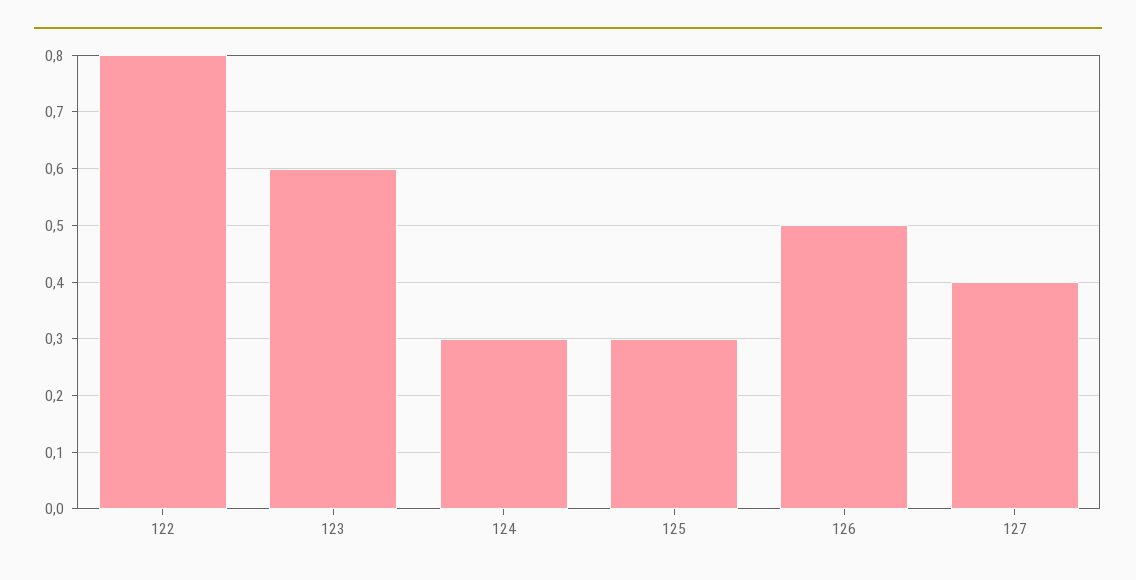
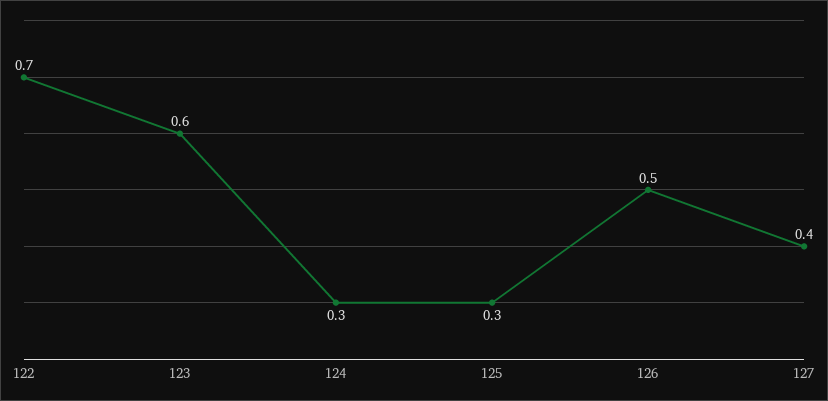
  {
-   "122": 0.8,
+   "122": 0.7,
    "123": 0.6,
    "124": 0.3,
    "125": 0.3,
    "126": 0.5,
    "127": 0.4
  }

